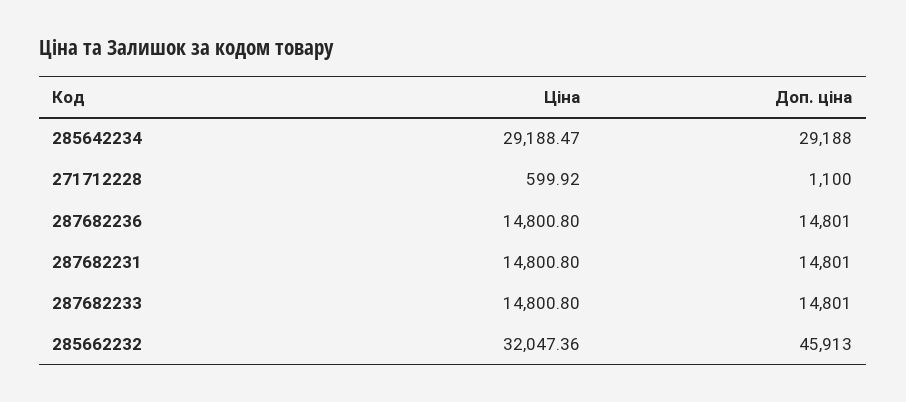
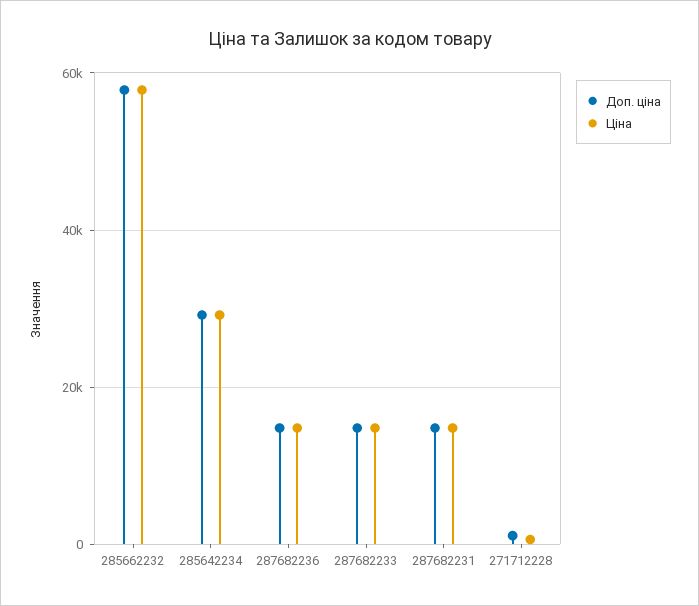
  {
    "Ціна": {
      "285642234": 29188.47,
      "271712228": 599.92,
      "287682236": 14800.8,
      "287682231": 14800.8,
      "287682233": 14800.8,
-     "285662232": 32047.36
+     "285662232": 58000
    },
    "Доп. ціна": {
      "285642234": 29188,
      "271712228": 1100,
      "287682236": 14801,
      "287682231": 14801,
      "287682233": 14801,
-     "285662232": 45913
+     "285662232": 58000
    }
  }

